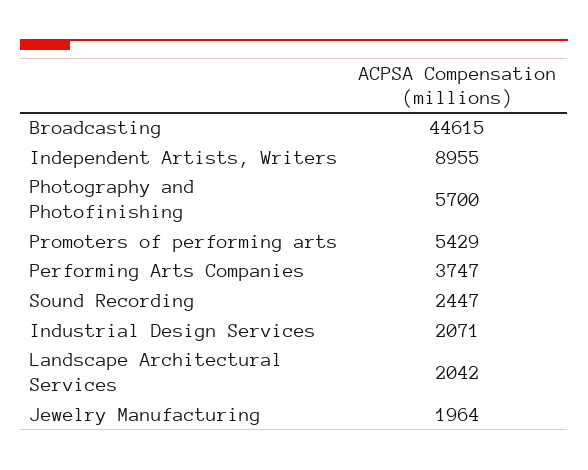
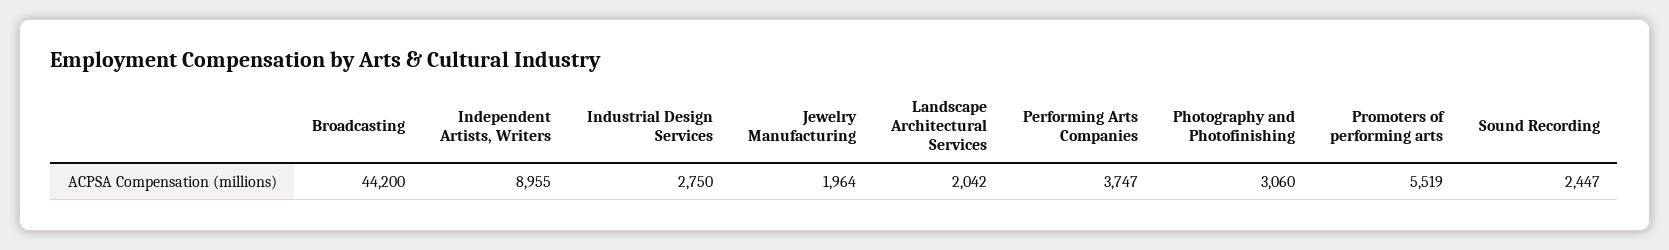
  {
-   "Broadcasting": 44615,
+   "Broadcasting": 44200,
    "Independent Artists, Writers": 8955,
-   "Photography and Photofinishing": 5700,
+   "Photography and Photofinishing": 3060,
-   "Promoters of performing arts": 5429,
+   "Promoters of performing arts": 5519,
    "Performing Arts Companies": 3747,
    "Sound Recording": 2447,
-   "Industrial Design Services": 2071,
+   "Industrial Design Services": 2750,
    "Landscape Architectural Services": 2042,
    "Jewelry Manufacturing": 1964
  }

